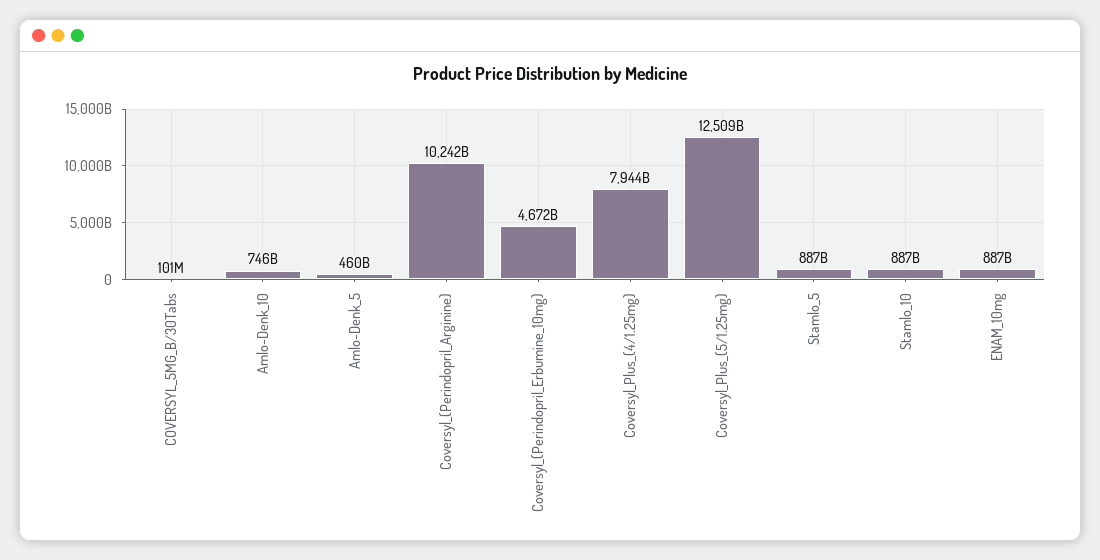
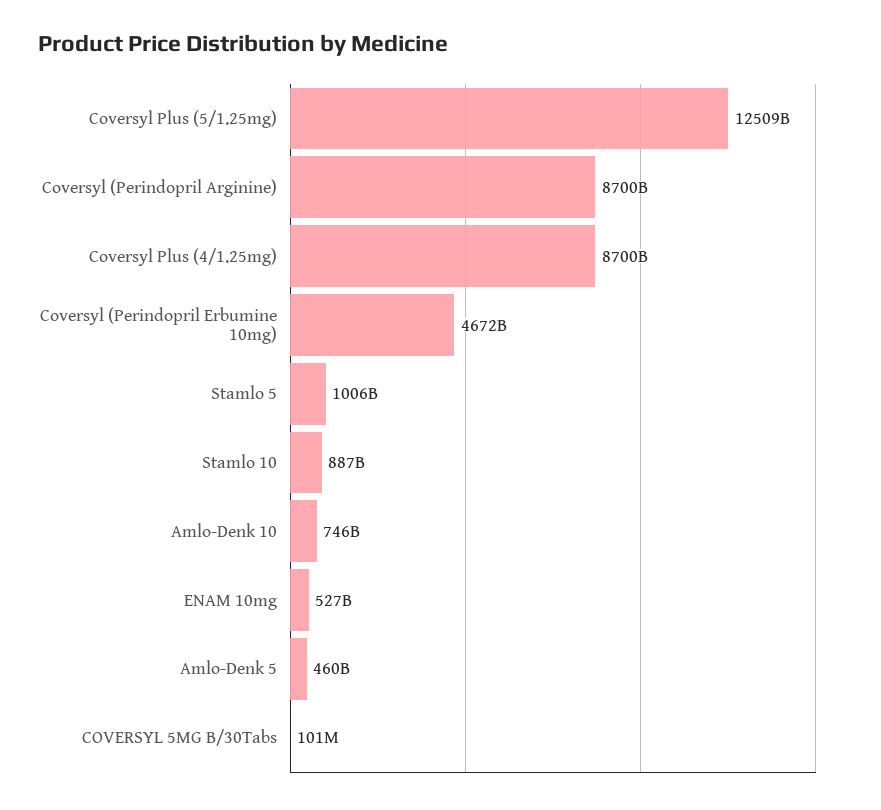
  {
    "COVERSYL_5MG_B/30Tabs": 101000000,
    "Amlo-Denk_10": 746000000000,
    "Amlo-Denk_5": 460000000000,
-   "Coversyl_(Perindopril_Arginine)": 10242000000000,
+   "Coversyl_(Perindopril_Arginine)": 8700000000000,
    "Coversyl_(Perindopril_Erbumine_10mg)": 4672000000000,
-   "Coversyl_Plus_(4/1.25mg)": 7944000000000,
+   "Coversyl_Plus_(4/1.25mg)": 8700000000000,
    "Coversyl_Plus_(5/1.25mg)": 12509000000000,
-   "Stamlo_5": 887000000000,
+   "Stamlo_5": 1006000000000,
    "Stamlo_10": 887000000000,
-   "ENAM_10mg": 887000000000
+   "ENAM_10mg": 527000000000
  }

